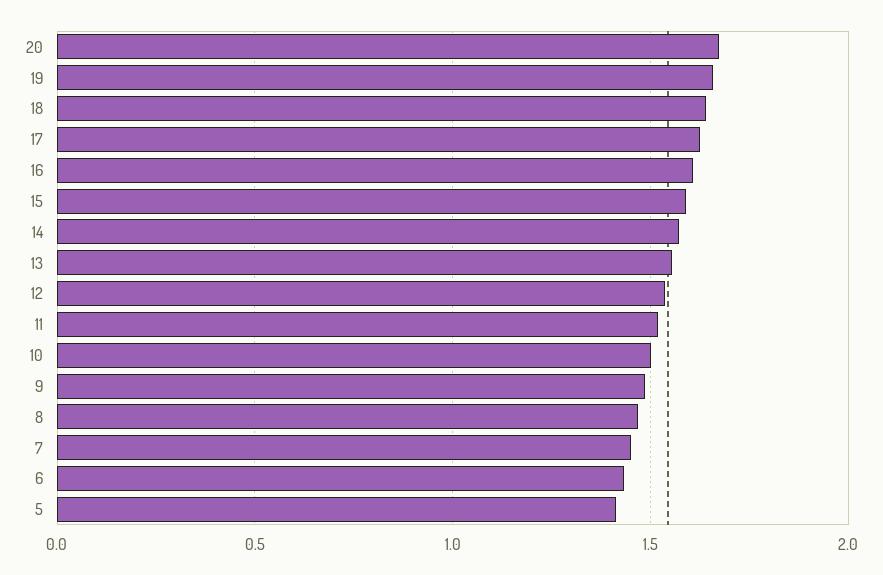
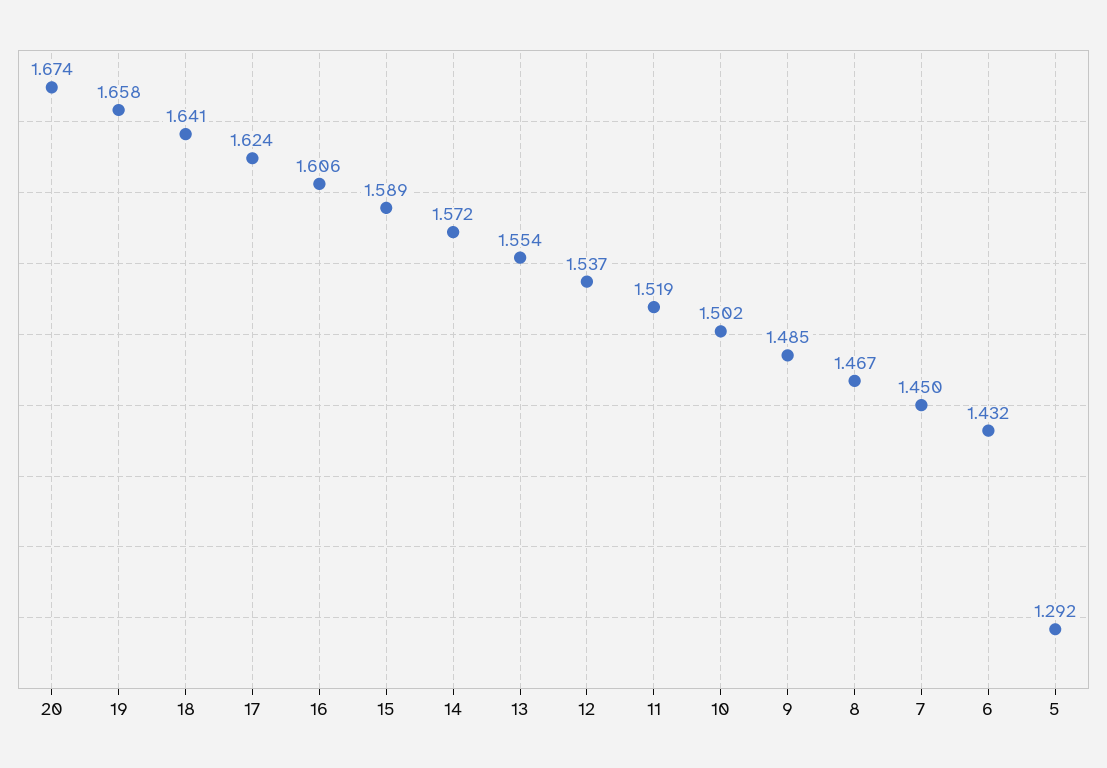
  {
    "20": 1.674,
    "19": 1.658,
    "18": 1.641,
    "17": 1.624,
    "16": 1.606,
    "15": 1.589,
    "14": 1.572,
    "13": 1.554,
    "12": 1.537,
    "11": 1.519,
    "10": 1.502,
    "9": 1.485,
    "8": 1.467,
    "7": 1.45,
    "6": 1.432,
-   "5": 1.4
+   "5": 1.292
  }

